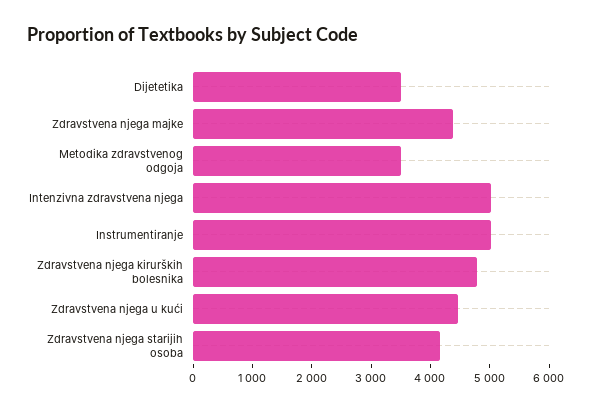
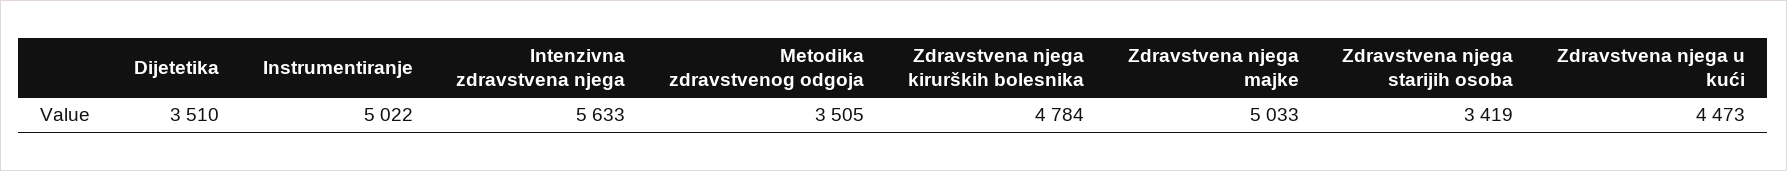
  {
    "Dijetetika": 3510,
-   "Zdravstvena njega majke": 4400,
+   "Zdravstvena njega majke": 5033,
    "Metodika zdravstvenog odgoja": 3505,
-   "Intenzivna zdravstvena njega": 5000,
+   "Intenzivna zdravstvena njega": 5633,
    "Instrumentiranje": 5022,
    "Zdravstvena njega kirurških bolesnika": 4784,
    "Zdravstvena njega u kući": 4473,
-   "Zdravstvena njega starijih osoba": 4200
+   "Zdravstvena njega starijih osoba": 3419
  }

